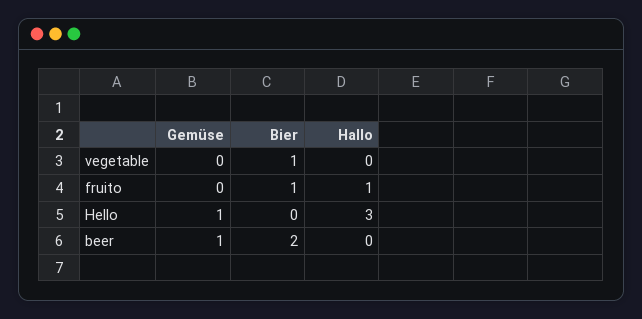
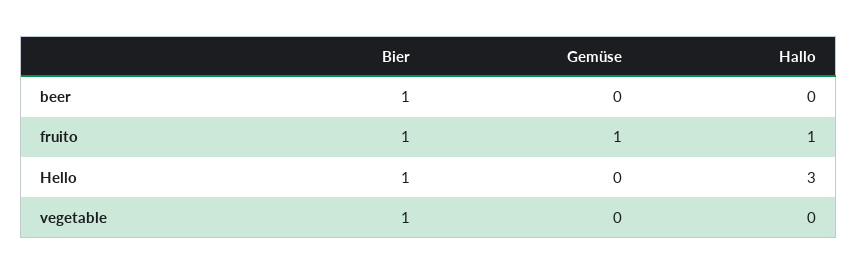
  {
    "Gemüse": {
      "vegetable": 0,
-     "fruito": 0,
+     "fruito": 1,
-     "Hello": 1,
+     "Hello": 0,
-     "beer": 1
+     "beer": 0
    },
    "Bier": {
      "vegetable": 1,
      "fruito": 1,
-     "Hello": 0,
+     "Hello": 1,
-     "beer": 2
+     "beer": 1
    },
    "Hallo": {
      "vegetable": 0,
      "fruito": 1,
      "Hello": 3,
      "beer": 0
    }
  }

